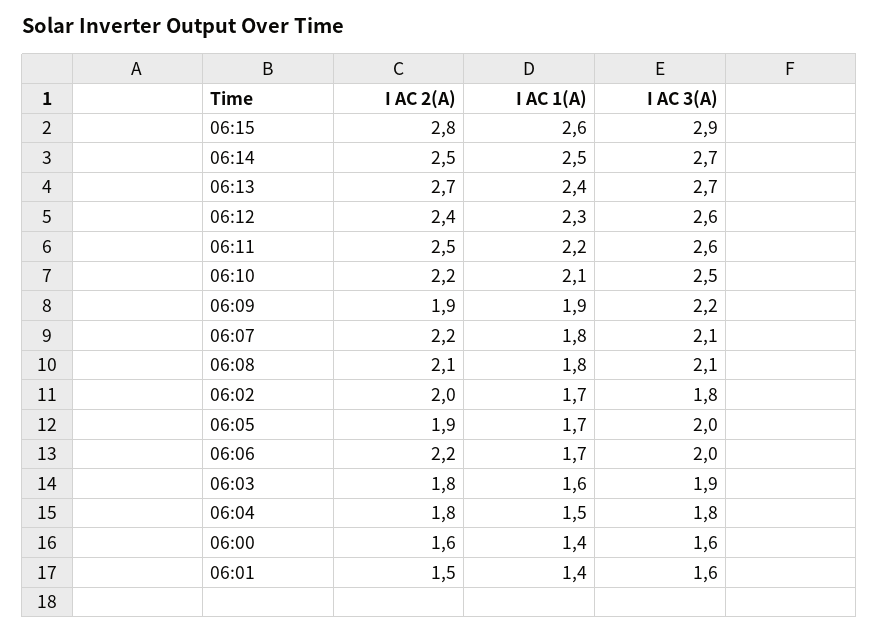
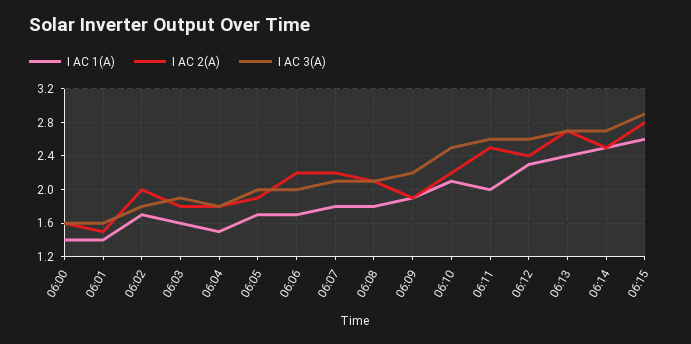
  {
    "I AC 2(A)": {
      "06:15": 2.8,
      "06:14": 2.5,
      "06:13": 2.7,
      "06:12": 2.4,
      "06:11": 2.5,
      "06:10": 2.2,
      "06:09": 1.9,
      "06:07": 2.2,
      "06:08": 2.1,
      "06:02": 2,
      "06:05": 1.9,
      "06:06": 2.2,
      "06:03": 1.8,
      "06:04": 1.8,
      "06:00": 1.6,
      "06:01": 1.5
    },
    "I AC 1(A)": {
      "06:15": 2.6,
      "06:14": 2.5,
      "06:13": 2.4,
      "06:12": 2.3,
-     "06:11": 2.2,
+     "06:11": 2,
      "06:10": 2.1,
      "06:09": 1.9,
      "06:07": 1.8,
      "06:08": 1.8,
      "06:02": 1.7,
      "06:05": 1.7,
      "06:06": 1.7,
      "06:03": 1.6,
      "06:04": 1.5,
      "06:00": 1.4,
      "06:01": 1.4
    },
    "I AC 3(A)": {
      "06:15": 2.9,
      "06:14": 2.7,
      "06:13": 2.7,
      "06:12": 2.6,
      "06:11": 2.6,
      "06:10": 2.5,
      "06:09": 2.2,
      "06:07": 2.1,
      "06:08": 2.1,
      "06:02": 1.8,
      "06:05": 2,
      "06:06": 2,
      "06:03": 1.9,
      "06:04": 1.8,
      "06:00": 1.6,
      "06:01": 1.6
    }
  }

